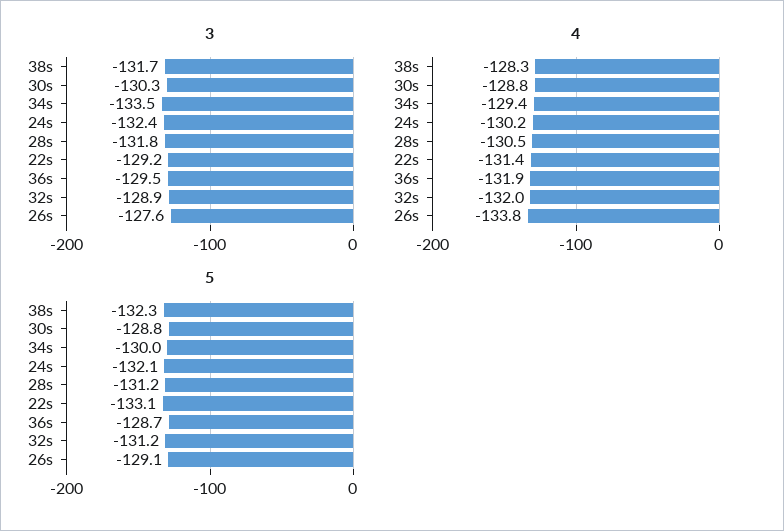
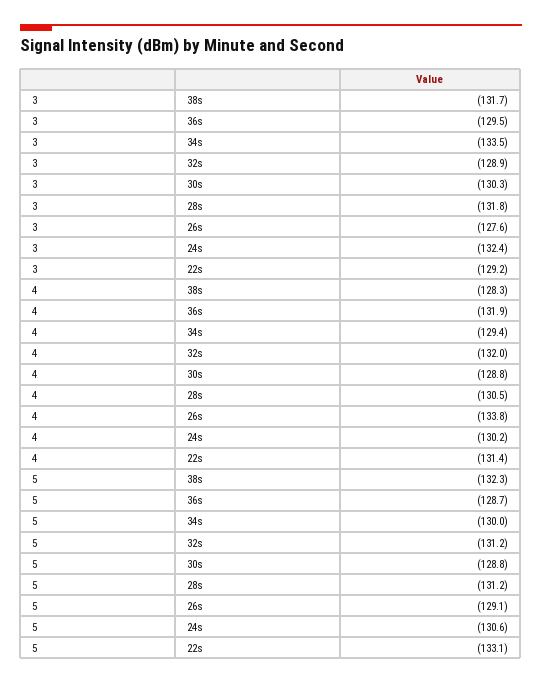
  {
    "3": {
      "38s": -131.7,
      "30s": -130.3,
      "34s": -133.5,
      "24s": -132.4,
      "28s": -131.8,
      "22s": -129.2,
      "36s": -129.5,
      "32s": -128.9,
      "26s": -127.6
    },
    "4": {
      "38s": -128.3,
      "30s": -128.8,
      "34s": -129.4,
      "24s": -130.2,
      "28s": -130.5,
      "22s": -131.4,
      "36s": -131.9,
      "32s": -132,
      "26s": -133.8
    },
    "5": {
      "38s": -132.3,
      "30s": -128.8,
      "34s": -130,
-     "24s": -132.1,
+     "24s": -130.6,
      "28s": -131.2,
      "22s": -133.1,
      "36s": -128.7,
      "32s": -131.2,
      "26s": -129.1
    }
  }

